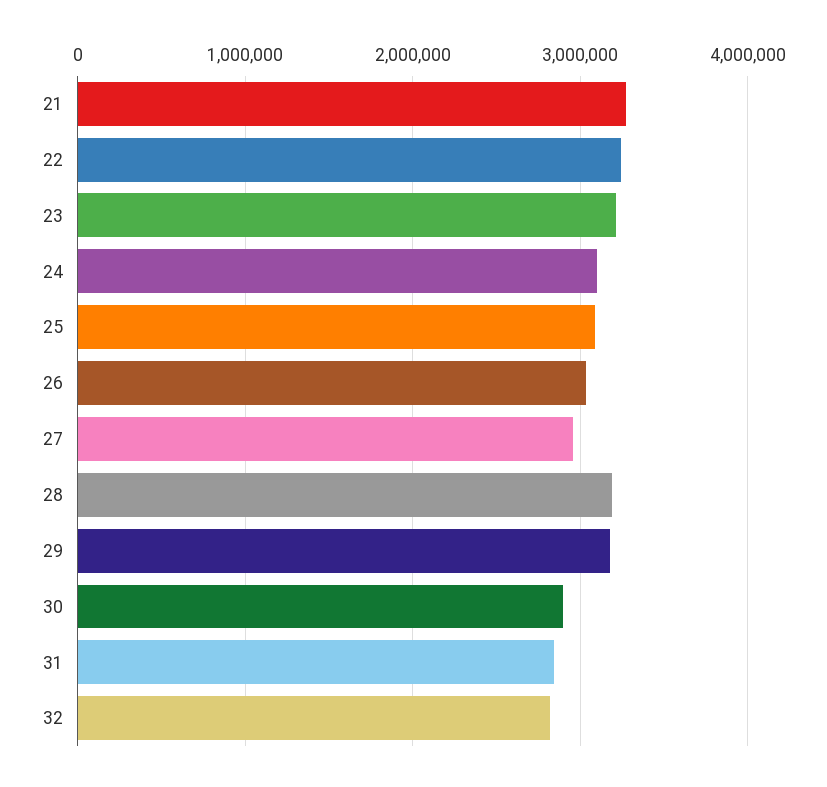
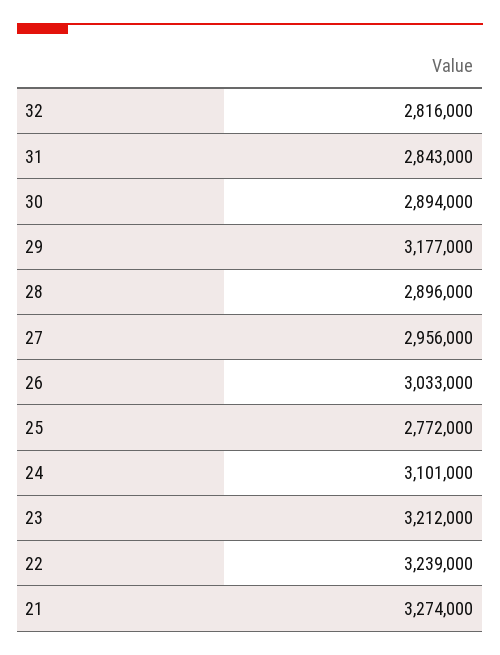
  {
    "21": 3274000,
    "22": 3239000,
    "23": 3212000,
    "24": 3101000,
-   "25": 3100000,
+   "25": 2772000,
    "26": 3033000,
    "27": 2956000,
-   "28": 3200000,
+   "28": 2896000,
    "29": 3177000,
    "30": 2894000,
    "31": 2843000,
    "32": 2816000
  }

